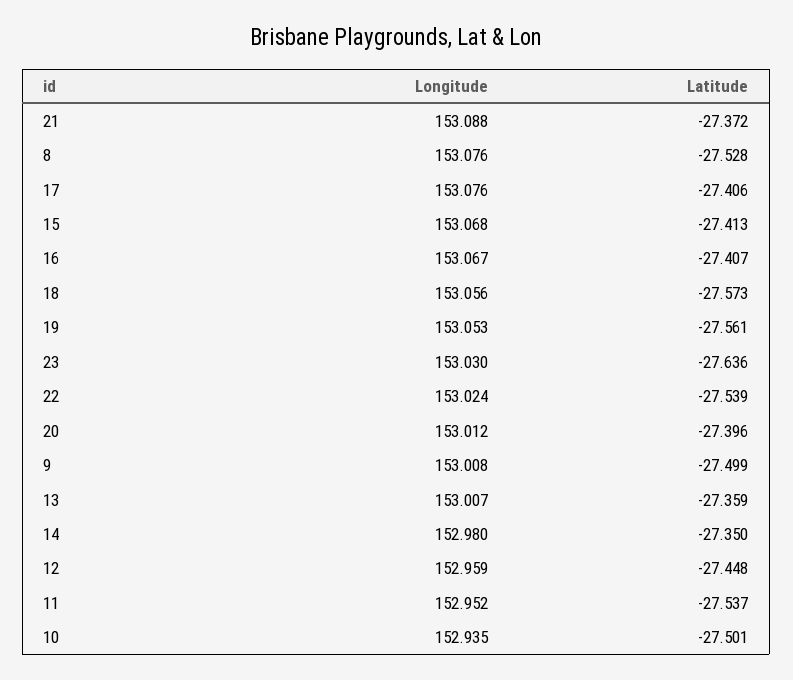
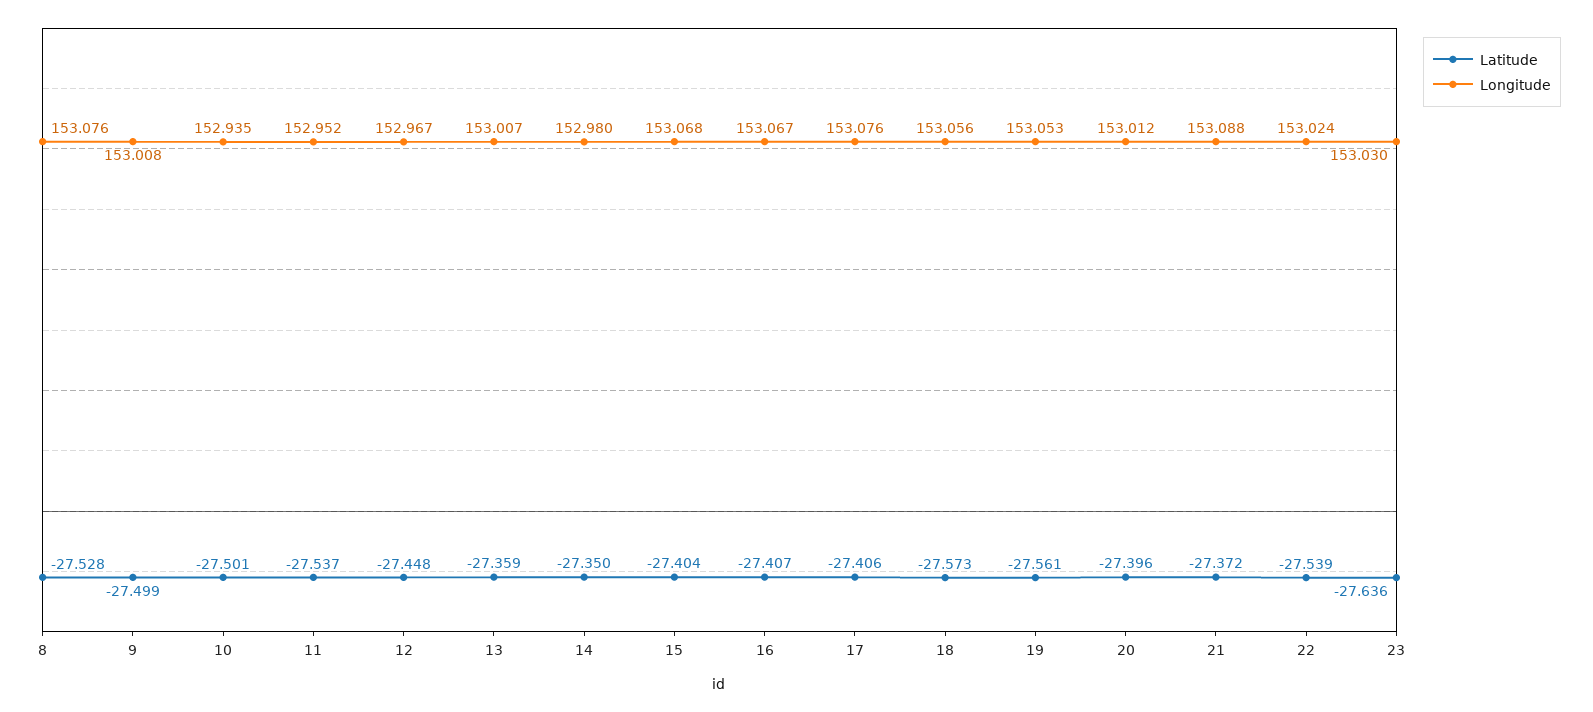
  {
    "Longitude": {
      "21": 153.088,
      "8": 153.076,
      "17": 153.076,
      "15": 153.068,
      "16": 153.067,
      "18": 153.056,
      "19": 153.053,
      "23": 153.03,
      "22": 153.024,
      "20": 153.012,
      "9": 153.008,
      "13": 153.007,
      "14": 152.98,
-     "12": 152.959,
+     "12": 152.967,
      "11": 152.952,
      "10": 152.935
    },
    "Latitude": {
      "21": -27.372,
      "8": -27.528,
      "17": -27.406,
-     "15": -27.413,
+     "15": -27.404,
      "16": -27.407,
      "18": -27.573,
      "19": -27.561,
      "23": -27.636,
      "22": -27.539,
      "20": -27.396,
      "9": -27.499,
      "13": -27.359,
      "14": -27.35,
      "12": -27.448,
      "11": -27.537,
      "10": -27.501
    }
  }

